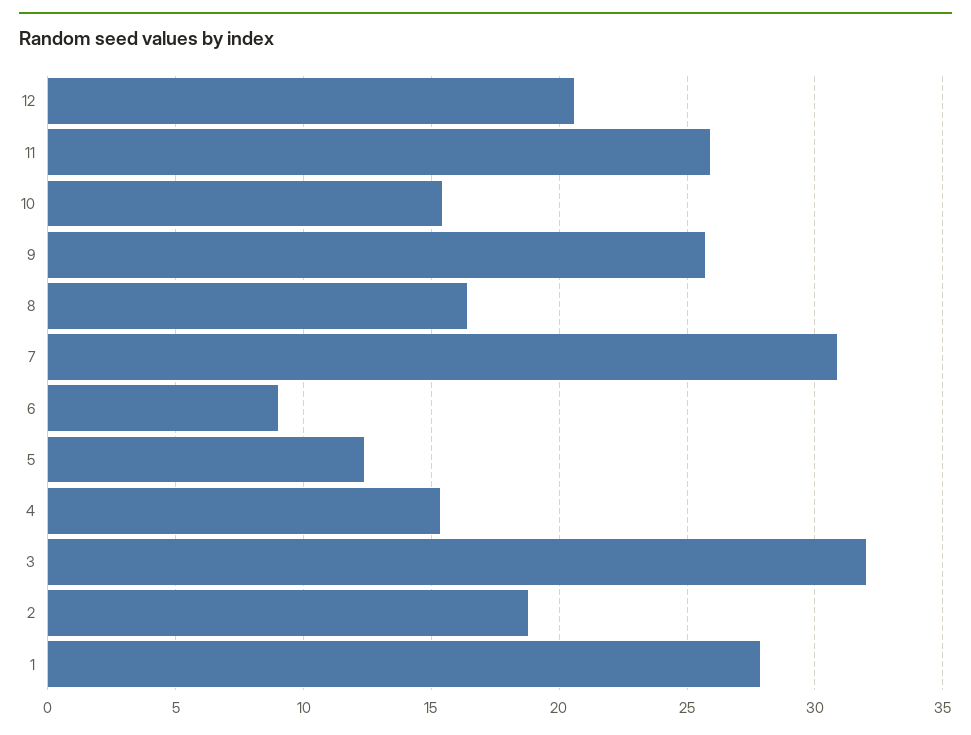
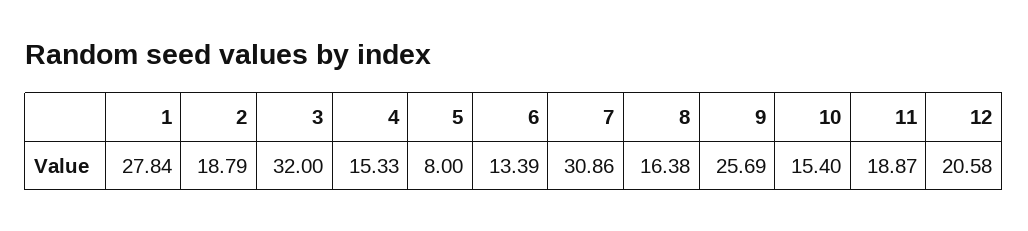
  {
    "12": 20.58,
-   "11": 26,
+   "11": 18.87,
    "10": 15.4,
    "9": 25.69,
    "8": 16.38,
    "7": 30.86,
-   "6": 9,
+   "6": 13.39,
-   "5": 12.5,
+   "5": 8,
    "4": 15.33,
    "3": 32,
    "2": 18.79,
    "1": 27.84
  }

